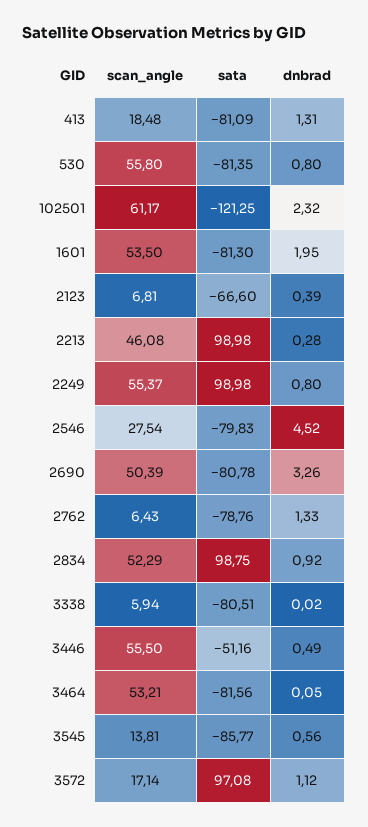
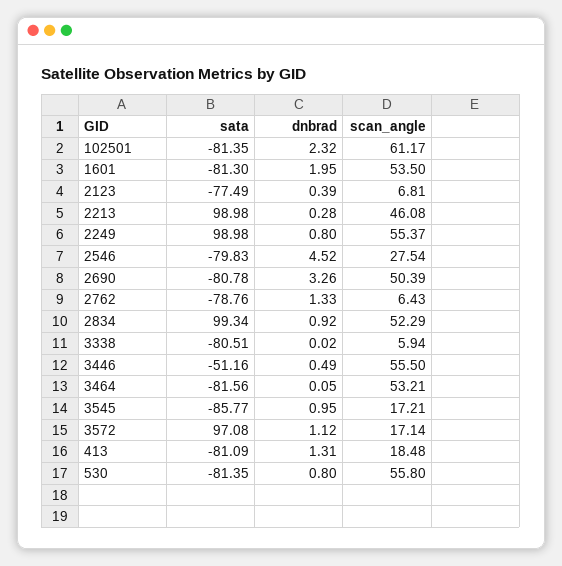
  {
    "scan_angle": {
      "413": 18.48,
      "530": 55.8,
      "102501": 61.17,
      "1601": 53.5,
      "2123": 6.81,
      "2213": 46.08,
      "2249": 55.37,
      "2546": 27.54,
      "2690": 50.39,
      "2762": 6.43,
      "2834": 52.29,
      "3338": 5.94,
      "3446": 55.5,
      "3464": 53.21,
-     "3545": 13.81,
+     "3545": 17.21,
      "3572": 17.14
    },
    "sata": {
      "413": -81.09,
      "530": -81.35,
-     "102501": -121.25,
+     "102501": -81.35,
      "1601": -81.3,
-     "2123": -66.6,
+     "2123": -77.49,
      "2213": 98.98,
      "2249": 98.98,
      "2546": -79.83,
      "2690": -80.78,
      "2762": -78.76,
-     "2834": 98.75,
+     "2834": 99.34,
      "3338": -80.51,
      "3446": -51.16,
      "3464": -81.56,
      "3545": -85.77,
      "3572": 97.08
    },
    "dnbrad": {
      "413": 1.31,
      "530": 0.8,
      "102501": 2.32,
      "1601": 1.95,
      "2123": 0.39,
      "2213": 0.28,
      "2249": 0.8,
      "2546": 4.52,
      "2690": 3.26,
      "2762": 1.33,
      "2834": 0.92,
      "3338": 0.02,
      "3446": 0.49,
      "3464": 0.05,
-     "3545": 0.56,
+     "3545": 0.95,
      "3572": 1.12
    }
  }

